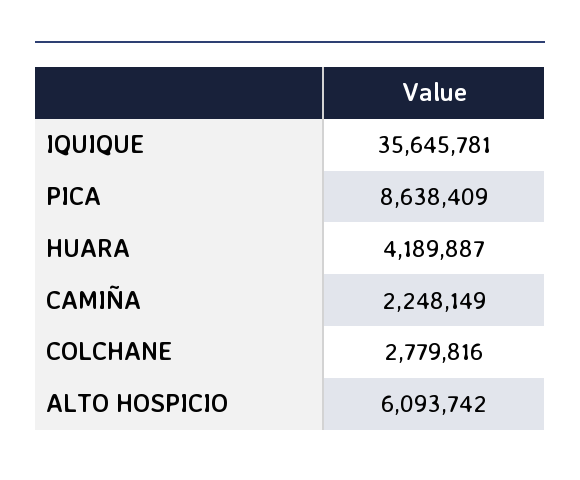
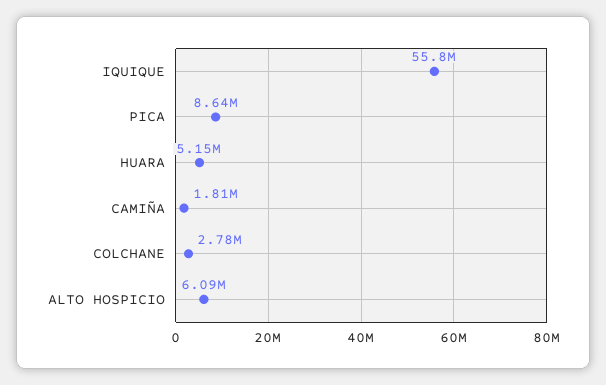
  {
-   "IQUIQUE": 35645781,
+   "IQUIQUE": 55800000,
    "PICA": 8638409,
-   "HUARA": 4189887,
+   "HUARA": 5150000,
-   "CAMIÑA": 2248149,
+   "CAMIÑA": 1810000,
    "COLCHANE": 2779816,
    "ALTO HOSPICIO": 6093742
  }

